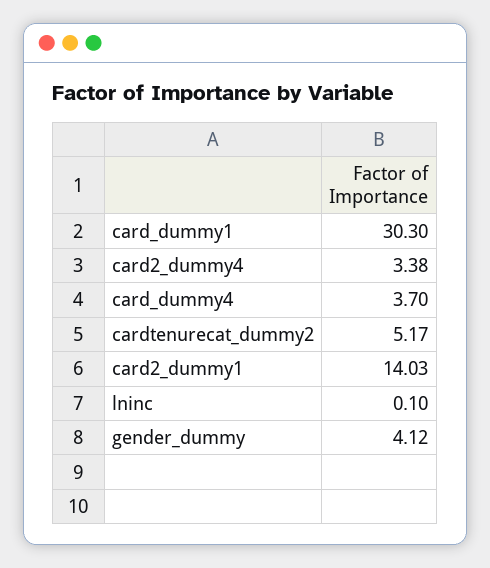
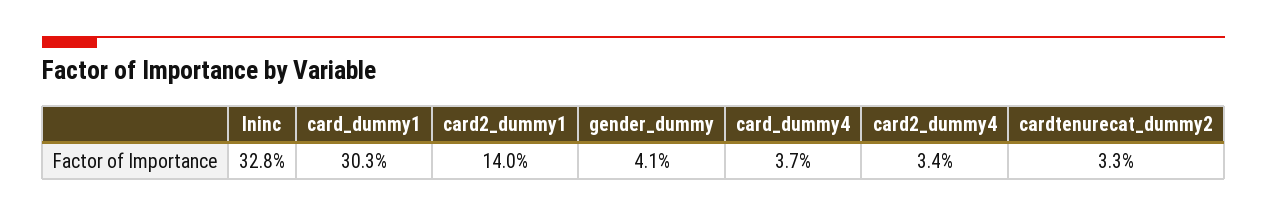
  {
    "card_dummy1": 30.3,
    "card2_dummy4": 3.38,
    "card_dummy4": 3.7,
-   "cardtenurecat_dummy2": 5.17,
+   "cardtenurecat_dummy2": 3.3,
    "card2_dummy1": 14.03,
-   "lninc": 0.1,
+   "lninc": 32.8,
    "gender_dummy": 4.12
  }

